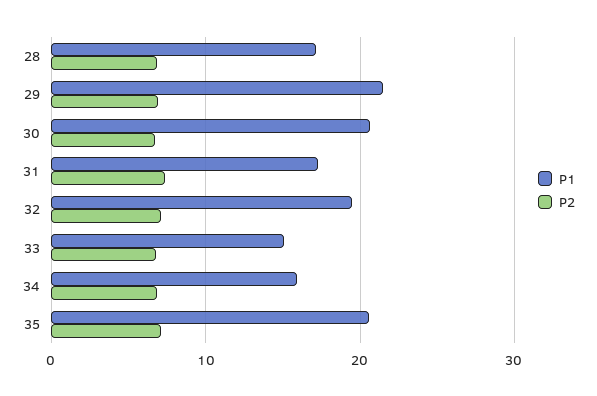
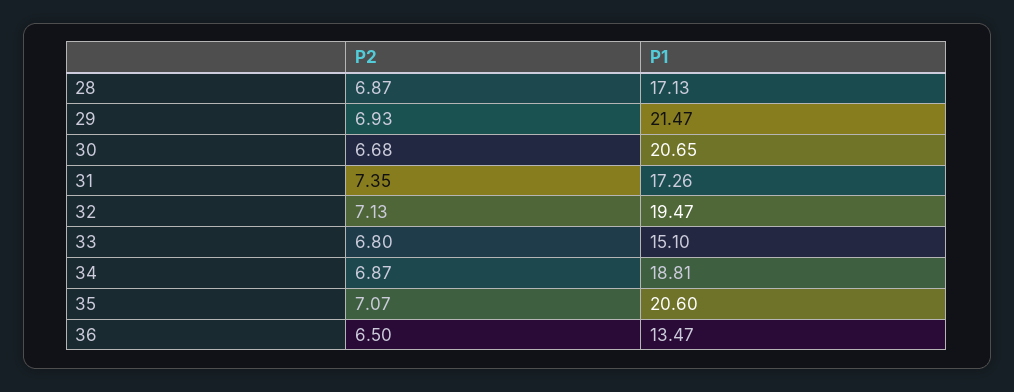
  {
    "P1": {
      "28": 17.13,
      "29": 21.47,
      "30": 20.65,
      "31": 17.26,
      "32": 19.47,
      "33": 15.1,
-     "34": 16,
+     "34": 18.81,
-     "35": 20.6
+     "35": 20.6,
+     "36": 13.47
    },
    "P2": {
      "28": 6.87,
      "29": 6.93,
      "30": 6.68,
      "31": 7.35,
      "32": 7.13,
      "33": 6.8,
      "34": 6.87,
-     "35": 7.07
+     "35": 7.07,
+     "36": 6.5
    }
  }

